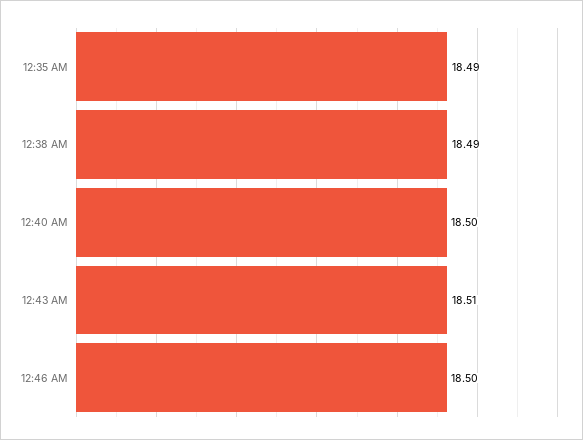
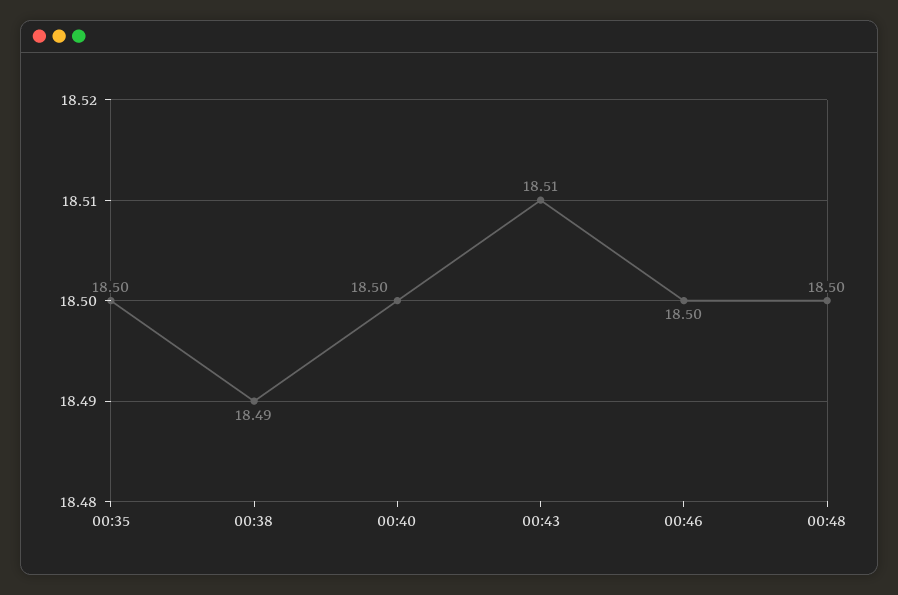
  {
-   "12:35 AM": 18.49,
+   "12:35 AM": 18.5,
    "12:38 AM": 18.49,
    "12:40 AM": 18.5,
    "12:43 AM": 18.51,
-   "12:46 AM": 18.5
+   "12:46 AM": 18.5,
+   "00:48": 18.5
  }

